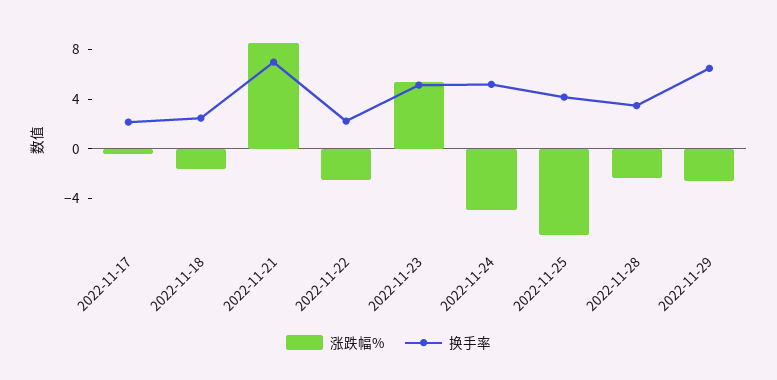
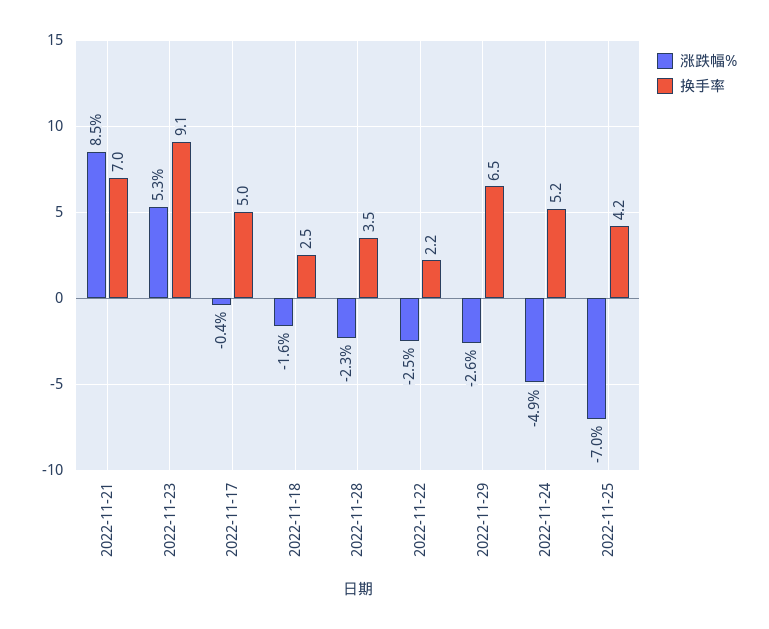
  {
    "涨跌幅%": {
      "2022-11-17": -0.4,
      "2022-11-18": -1.6,
      "2022-11-21": 8.5,
      "2022-11-22": -2.5,
      "2022-11-23": 5.3,
      "2022-11-24": -4.9,
      "2022-11-25": -7,
      "2022-11-28": -2.3,
      "2022-11-29": -2.6
    },
    "换手率": {
-     "2022-11-17": 2,
+     "2022-11-17": 5,
      "2022-11-18": 2.5,
      "2022-11-21": 7,
      "2022-11-22": 2.2,
-     "2022-11-23": 5,
+     "2022-11-23": 9.1,
      "2022-11-24": 5.2,
      "2022-11-25": 4.2,
      "2022-11-28": 3.5,
      "2022-11-29": 6.5
    }
  }

